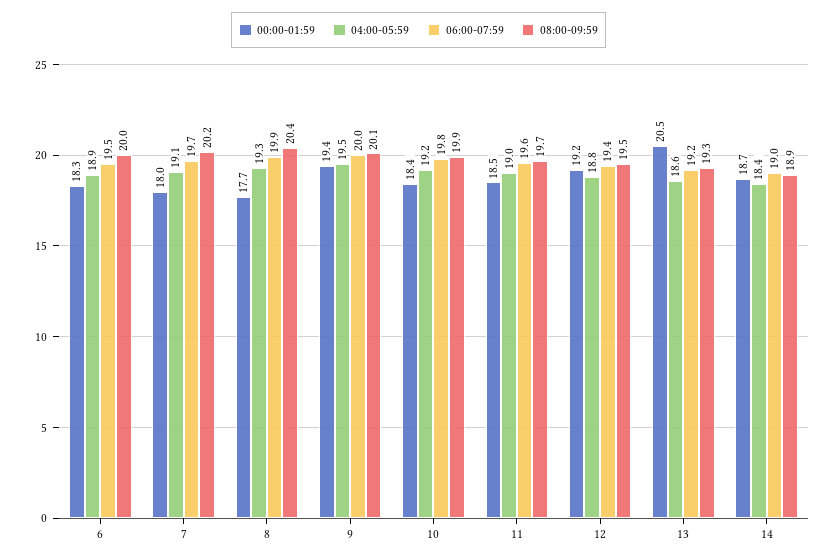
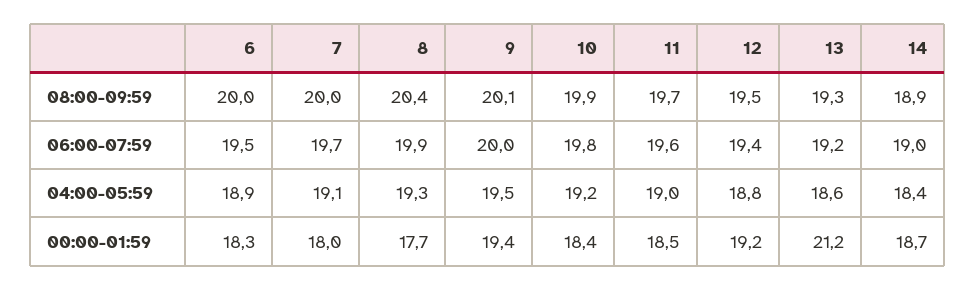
  {
    "00:00-01:59": {
      "6": 18.3,
      "7": 18,
      "8": 17.7,
      "9": 19.4,
      "10": 18.4,
      "11": 18.5,
      "12": 19.2,
-     "13": 20.5,
+     "13": 21.2,
      "14": 18.7
    },
    "04:00-05:59": {
      "6": 18.9,
      "7": 19.1,
      "8": 19.3,
      "9": 19.5,
      "10": 19.2,
      "11": 19,
      "12": 18.8,
      "13": 18.6,
      "14": 18.4
    },
    "06:00-07:59": {
      "6": 19.5,
      "7": 19.7,
      "8": 19.9,
      "9": 20,
      "10": 19.8,
      "11": 19.6,
      "12": 19.4,
      "13": 19.2,
      "14": 19
    },
    "08:00-09:59": {
      "6": 20,
-     "7": 20.2,
+     "7": 20,
      "8": 20.4,
      "9": 20.1,
      "10": 19.9,
      "11": 19.7,
      "12": 19.5,
      "13": 19.3,
      "14": 18.9
    }
  }

